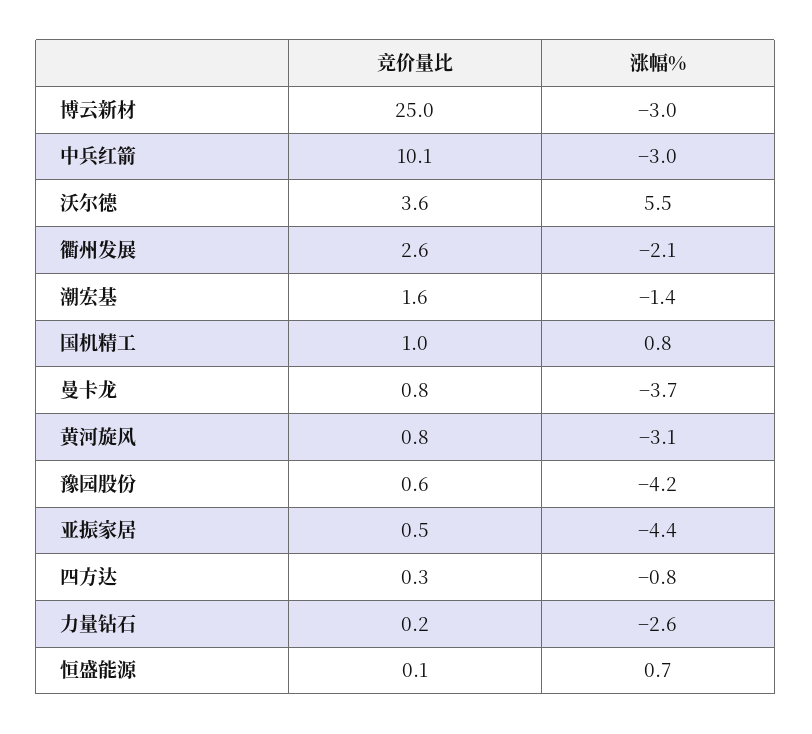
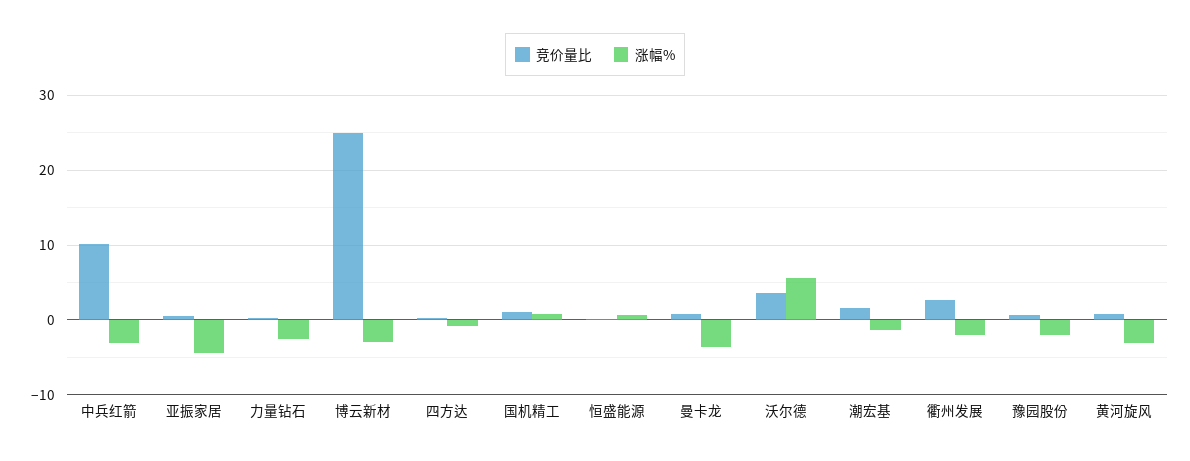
  {
    "竞价量比": {
      "博云新材": 25,
      "中兵红箭": 10.1,
      "沃尔德": 3.6,
      "衢州发展": 2.6,
      "潮宏基": 1.6,
      "国机精工": 1,
      "曼卡龙": 0.8,
      "黄河旋风": 0.8,
      "豫园股份": 0.6,
      "亚振家居": 0.5,
      "四方达": 0.3,
      "力量钻石": 0.2,
      "恒盛能源": 0.1
    },
    "涨幅%": {
      "博云新材": -3,
      "中兵红箭": -3,
      "沃尔德": 5.5,
      "衢州发展": -2.1,
      "潮宏基": -1.4,
      "国机精工": 0.8,
      "曼卡龙": -3.7,
      "黄河旋风": -3.1,
-     "豫园股份": -4.2,
+     "豫园股份": -2,
      "亚振家居": -4.4,
      "四方达": -0.8,
      "力量钻石": -2.6,
      "恒盛能源": 0.7
    }
  }

